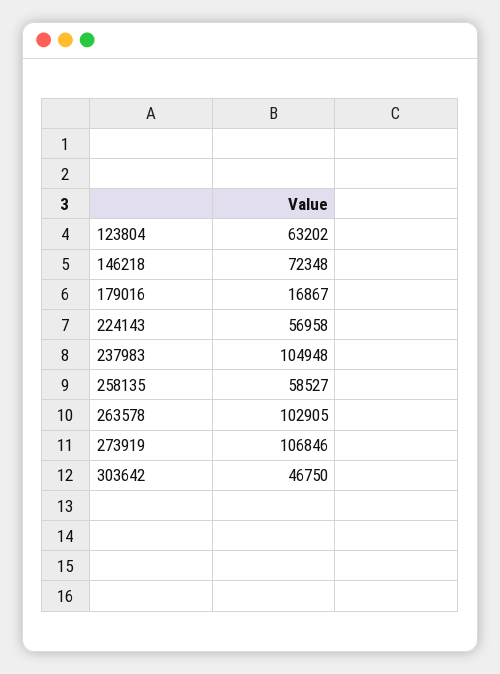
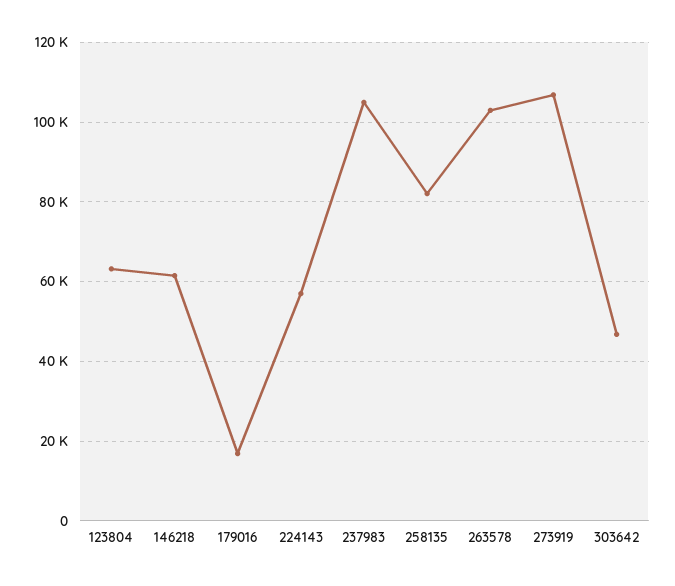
  {
    "123804": 63202,
-   "146218": 72348,
+   "146218": 62000,
    "179016": 16867,
    "224143": 56958,
    "237983": 104948,
-   "258135": 58527,
+   "258135": 82000,
    "263578": 102905,
    "273919": 106846,
    "303642": 46750
  }

